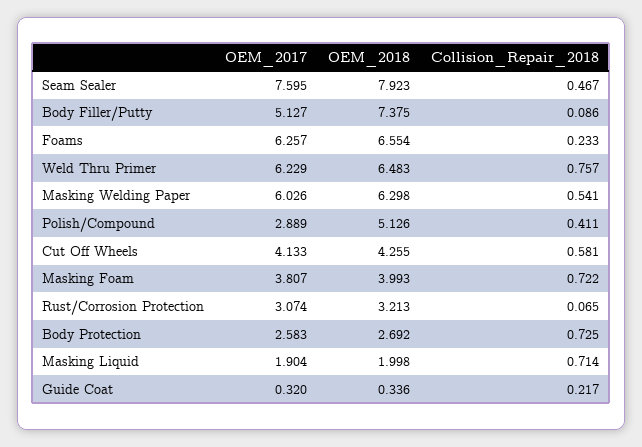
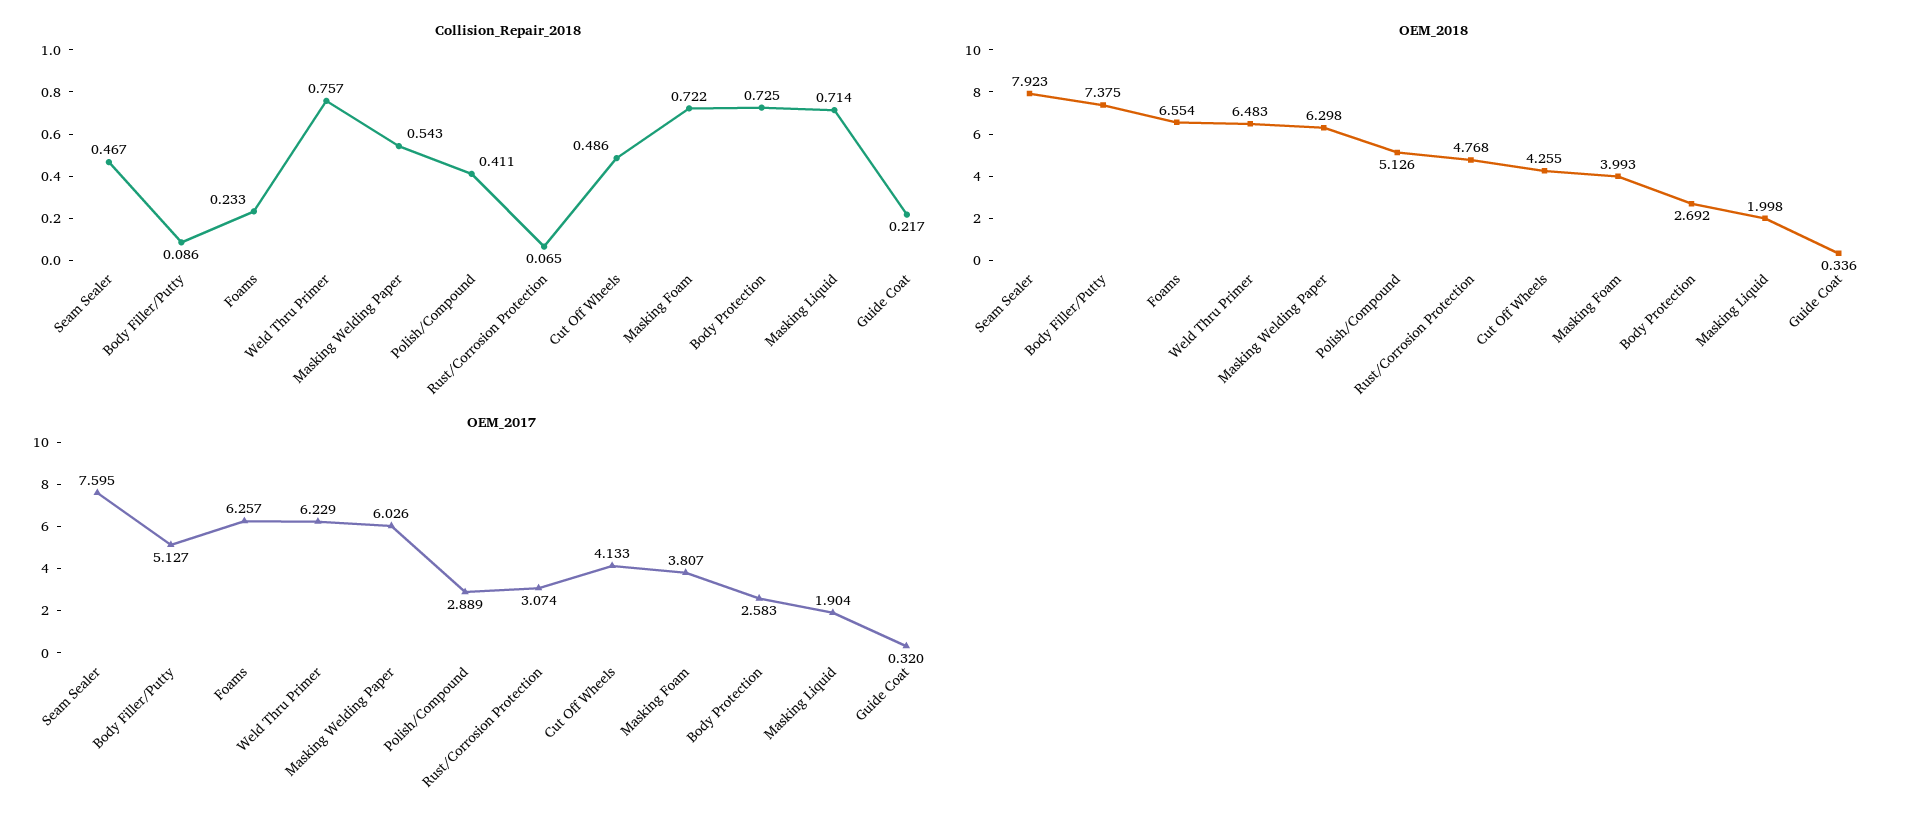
  {
    "OEM_2017": {
      "Seam Sealer": 7.595,
      "Body Filler/Putty": 5.127,
      "Foams": 6.257,
      "Weld Thru Primer": 6.229,
      "Masking Welding Paper": 6.026,
      "Polish/Compound": 2.889,
      "Cut Off Wheels": 4.133,
      "Masking Foam": 3.807,
      "Rust/Corrosion Protection": 3.074,
      "Body Protection": 2.583,
      "Masking Liquid": 1.904,
      "Guide Coat": 0.32
    },
    "OEM_2018": {
      "Seam Sealer": 7.923,
      "Body Filler/Putty": 7.375,
      "Foams": 6.554,
      "Weld Thru Primer": 6.483,
      "Masking Welding Paper": 6.298,
      "Polish/Compound": 5.126,
      "Cut Off Wheels": 4.255,
      "Masking Foam": 3.993,
-     "Rust/Corrosion Protection": 3.213,
+     "Rust/Corrosion Protection": 4.768,
      "Body Protection": 2.692,
      "Masking Liquid": 1.998,
      "Guide Coat": 0.336
    },
    "Collision_Repair_2018": {
      "Seam Sealer": 0.467,
      "Body Filler/Putty": 0.086,
      "Foams": 0.233,
      "Weld Thru Primer": 0.757,
-     "Masking Welding Paper": 0.541,
+     "Masking Welding Paper": 0.543,
      "Polish/Compound": 0.411,
-     "Cut Off Wheels": 0.581,
+     "Cut Off Wheels": 0.486,
      "Masking Foam": 0.722,
      "Rust/Corrosion Protection": 0.065,
      "Body Protection": 0.725,
      "Masking Liquid": 0.714,
      "Guide Coat": 0.217
    }
  }

